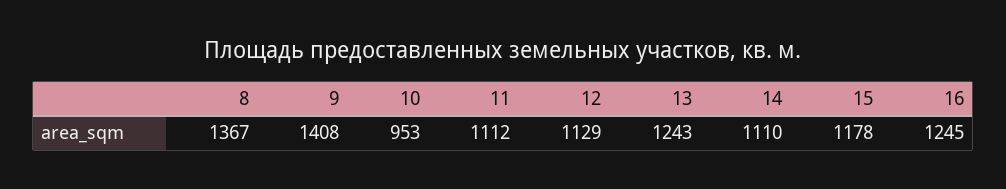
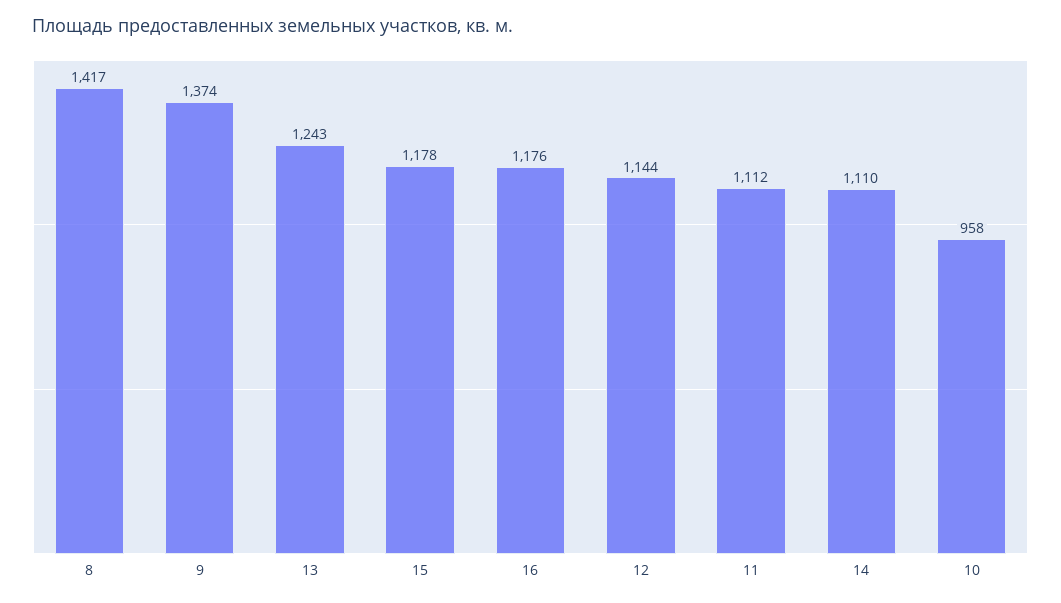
  {
-   "8": 1367,
+   "8": 1417,
-   "9": 1408,
+   "9": 1374,
-   "10": 953,
+   "10": 958,
    "11": 1112,
-   "12": 1129,
+   "12": 1144,
    "13": 1243,
    "14": 1110,
    "15": 1178,
-   "16": 1245
+   "16": 1176
  }

